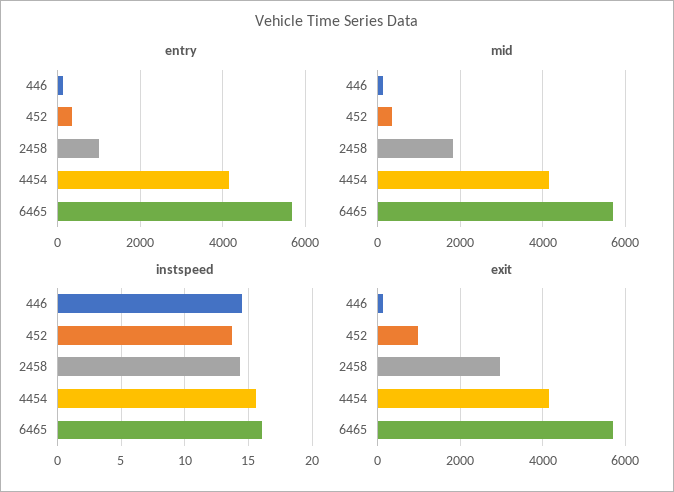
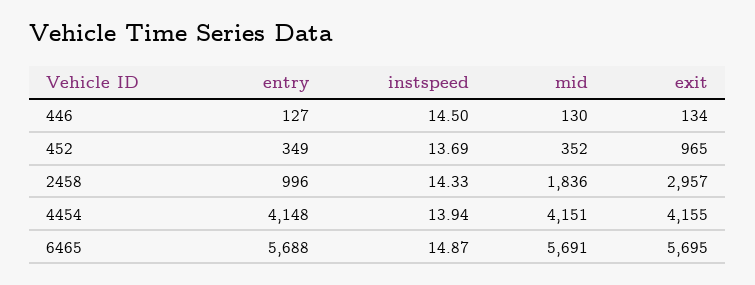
  {
    "entry": {
      "446": 127,
      "452": 349,
      "2458": 996,
      "4454": 4148,
      "6465": 5688
    },
    "mid": {
      "446": 130,
      "452": 352,
      "2458": 1836,
      "4454": 4151,
      "6465": 5691
    },
    "instspeed": {
      "446": 14.5,
      "452": 13.69,
      "2458": 14.33,
-     "4454": 15.5,
+     "4454": 13.94,
-     "6465": 16
+     "6465": 14.87
    },
    "exit": {
      "446": 134,
      "452": 965,
      "2458": 2957,
      "4454": 4155,
      "6465": 5695
    }
  }

